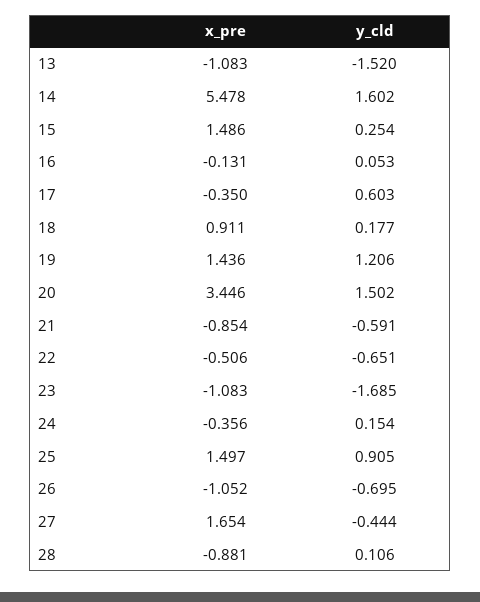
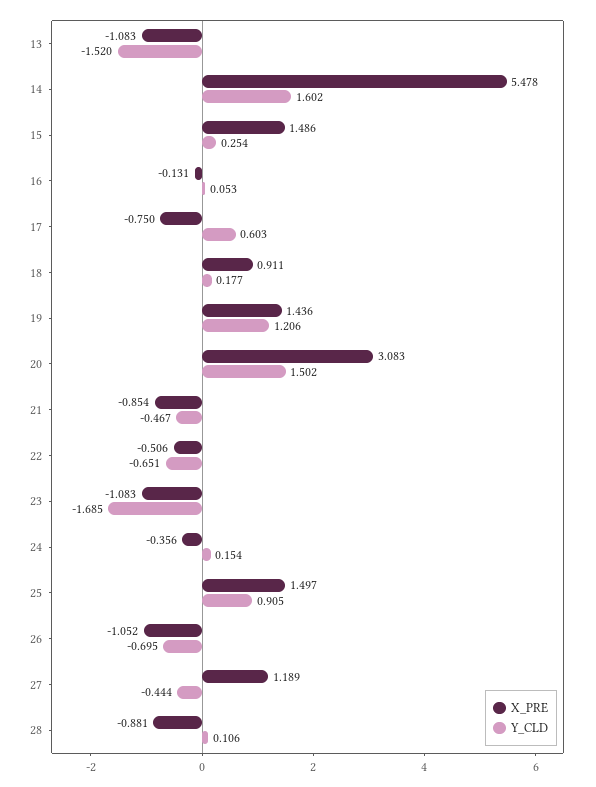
  {
    "x_pre": {
      "13": -1.083,
      "14": 5.478,
      "15": 1.486,
      "16": -0.131,
-     "17": -0.35,
+     "17": -0.75,
      "18": 0.911,
      "19": 1.436,
-     "20": 3.446,
+     "20": 3.083,
      "21": -0.854,
      "22": -0.506,
      "23": -1.083,
      "24": -0.356,
      "25": 1.497,
      "26": -1.052,
-     "27": 1.654,
+     "27": 1.189,
      "28": -0.881
    },
    "y_cld": {
      "13": -1.52,
      "14": 1.602,
      "15": 0.254,
      "16": 0.053,
      "17": 0.603,
      "18": 0.177,
      "19": 1.206,
      "20": 1.502,
-     "21": -0.591,
+     "21": -0.467,
      "22": -0.651,
      "23": -1.685,
      "24": 0.154,
      "25": 0.905,
      "26": -0.695,
      "27": -0.444,
      "28": 0.106
    }
  }

